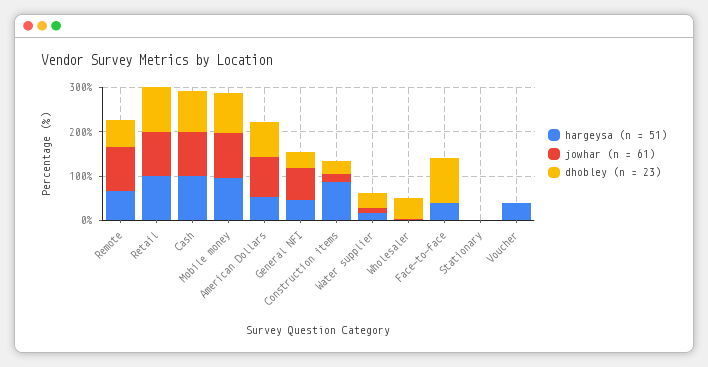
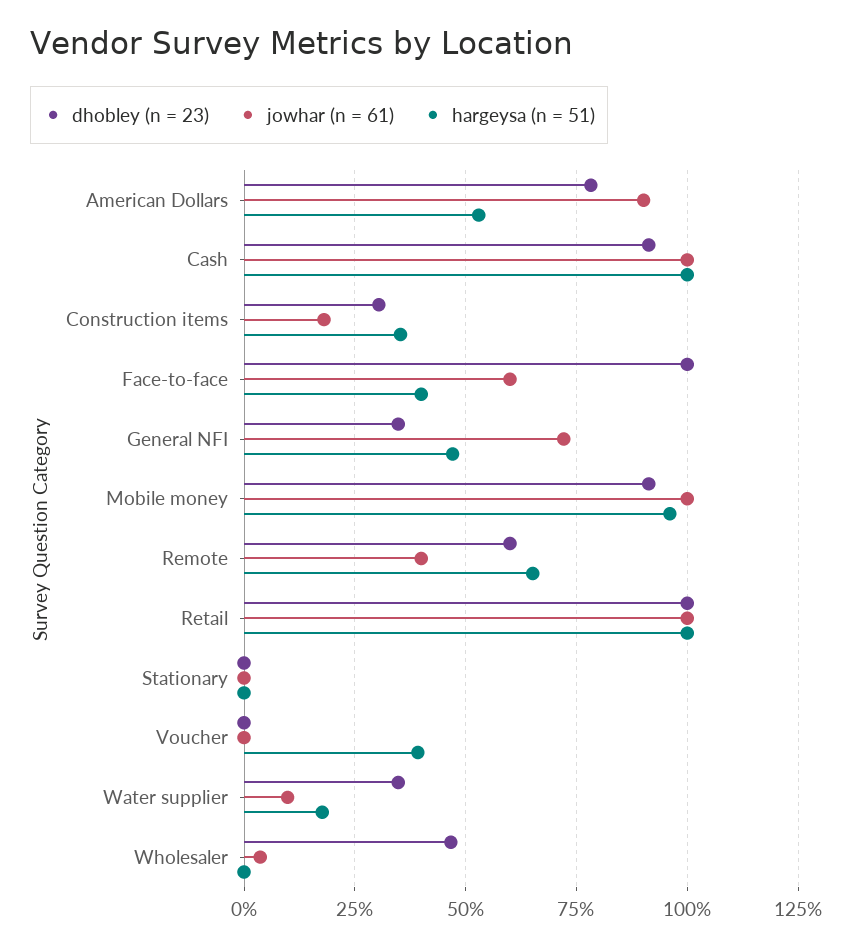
  {
    "hargeysa (n = 51)": {
      "Remote": 65,
      "Retail": 100,
      "Cash": 100,
      "Mobile money": 95,
      "American Dollars": 52.5,
      "General NFI": 47.5,
-     "Construction items": 80,
+     "Construction items": 35,
      "Water supplier": 17.5,
      "Wholesaler": 0,
      "Face-to-face": 40,
      "Stationary": 0,
      "Voucher": 40
    },
    "jowhar (n = 61)": {
-     "Remote": 100,
+     "Remote": 40,
      "Retail": 100,
      "Cash": 100,
      "Mobile money": 100,
      "American Dollars": 90,
      "General NFI": 72.5,
      "Construction items": 17.5,
      "Water supplier": 10,
      "Wholesaler": 2.5,
-     "Face-to-face": 0,
+     "Face-to-face": 60,
      "Stationary": 0,
      "Voucher": 0
    },
    "dhobley (n = 23)": {
      "Remote": 60,
      "Retail": 100,
      "Cash": 92.5,
      "Mobile money": 92.5,
      "American Dollars": 77.5,
      "General NFI": 35,
      "Construction items": 30,
      "Water supplier": 35,
      "Wholesaler": 47.5,
      "Face-to-face": 100,
      "Stationary": 0,
      "Voucher": 0
    }
  }

